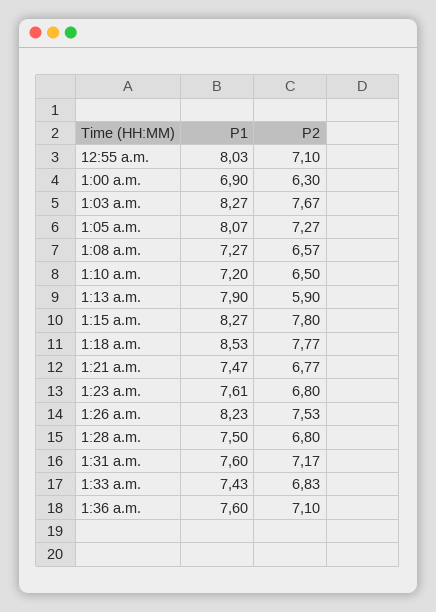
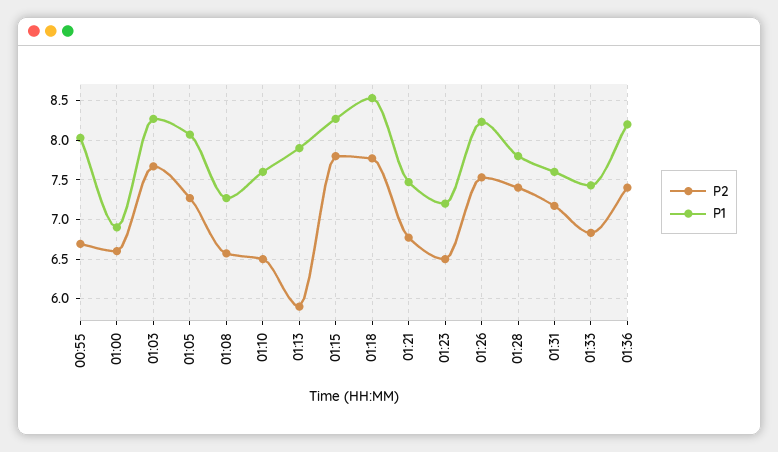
  {
    "P1": {
      "12:55 a.m.": 8.03,
      "1:00 a.m.": 6.9,
      "1:03 a.m.": 8.27,
      "1:05 a.m.": 8.07,
      "1:08 a.m.": 7.27,
-     "1:10 a.m.": 7.2,
+     "1:10 a.m.": 7.6,
      "1:13 a.m.": 7.9,
      "1:15 a.m.": 8.27,
      "1:18 a.m.": 8.53,
      "1:21 a.m.": 7.47,
-     "1:23 a.m.": 7.61,
+     "1:23 a.m.": 7.2,
      "1:26 a.m.": 8.23,
-     "1:28 a.m.": 7.5,
+     "1:28 a.m.": 7.8,
      "1:31 a.m.": 7.6,
      "1:33 a.m.": 7.43,
-     "1:36 a.m.": 7.6
+     "1:36 a.m.": 8.2
    },
    "P2": {
-     "12:55 a.m.": 7.1,
+     "12:55 a.m.": 6.7,
-     "1:00 a.m.": 6.3,
+     "1:00 a.m.": 6.6,
      "1:03 a.m.": 7.67,
      "1:05 a.m.": 7.27,
      "1:08 a.m.": 6.57,
      "1:10 a.m.": 6.5,
      "1:13 a.m.": 5.9,
      "1:15 a.m.": 7.8,
      "1:18 a.m.": 7.77,
      "1:21 a.m.": 6.77,
-     "1:23 a.m.": 6.8,
+     "1:23 a.m.": 6.5,
      "1:26 a.m.": 7.53,
-     "1:28 a.m.": 6.8,
+     "1:28 a.m.": 7.4,
      "1:31 a.m.": 7.17,
      "1:33 a.m.": 6.83,
-     "1:36 a.m.": 7.1
+     "1:36 a.m.": 7.4
    }
  }

